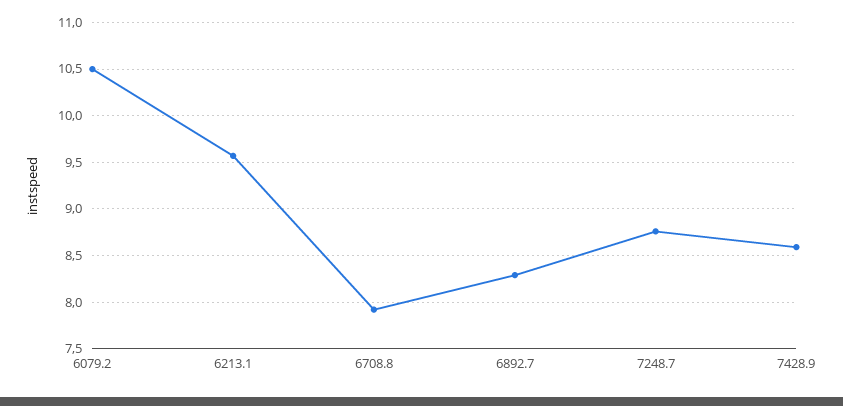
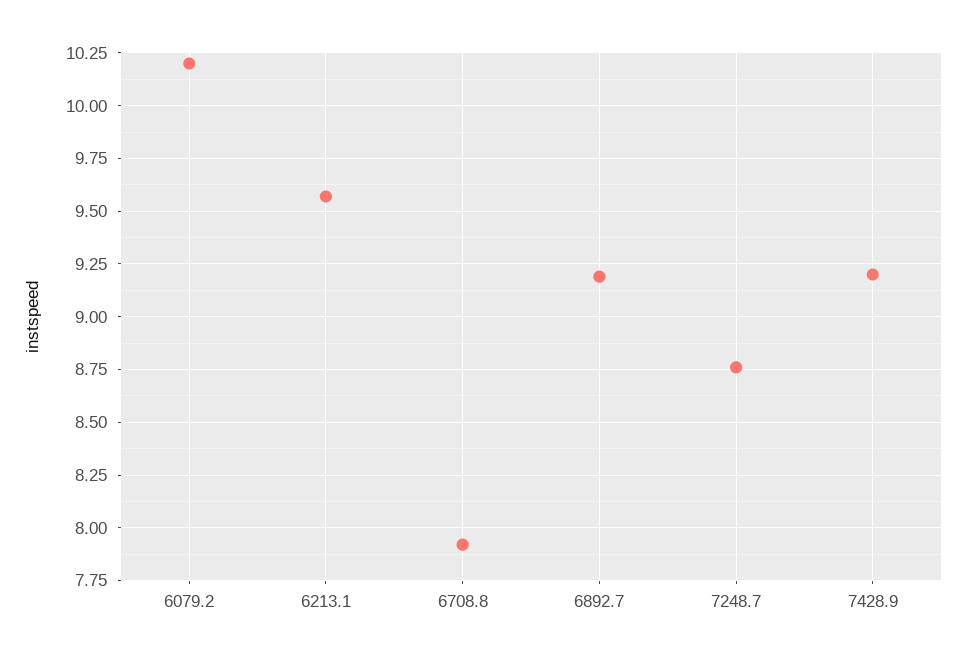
  {
-   "6079.2": 10.5,
+   "6079.2": 10.2,
    "6213.1": 9.55,
    "6708.8": 7.9,
-   "6892.7": 8.3,
+   "6892.7": 9.2,
    "7248.7": 8.75,
-   "7428.9": 8.6
+   "7428.9": 9.2
  }

